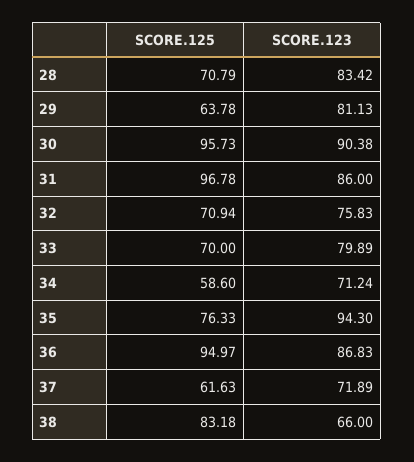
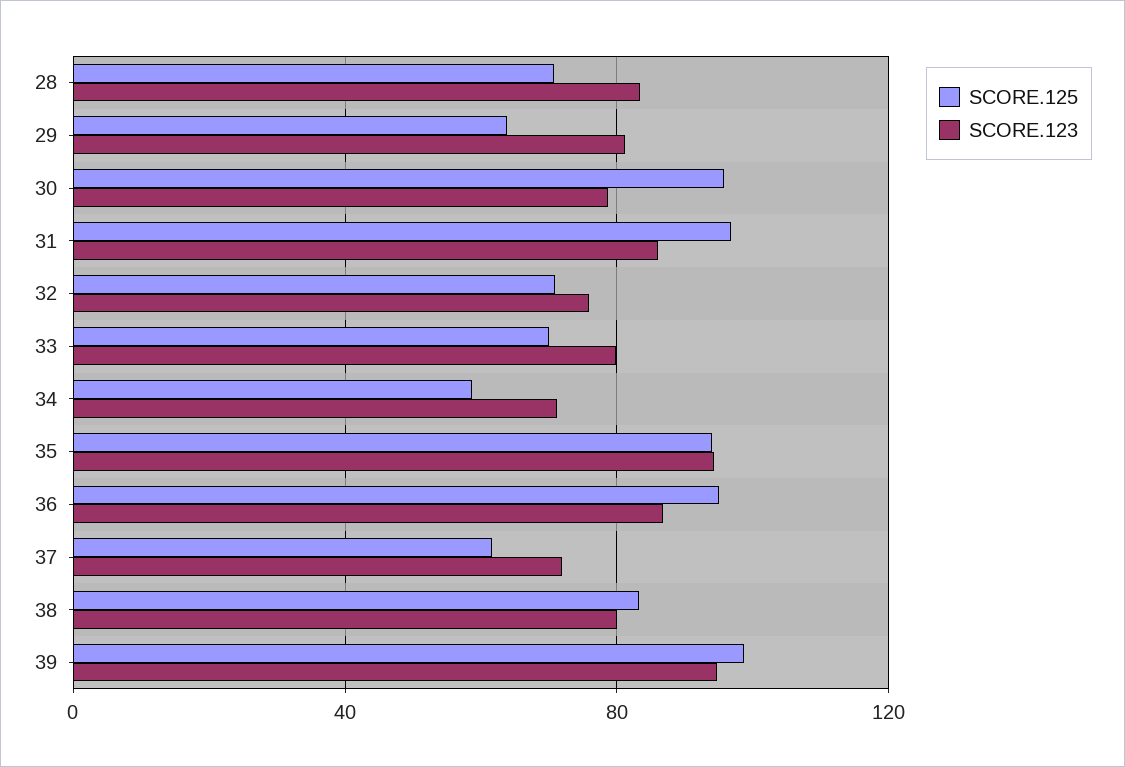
  {
    "SCORE.125": {
      "28": 70.79,
      "29": 63.78,
      "30": 95.73,
      "31": 96.78,
      "32": 70.94,
      "33": 70,
      "34": 58.6,
-     "35": 76.33,
+     "35": 95,
      "36": 94.97,
      "37": 61.63,
-     "38": 83.18
+     "38": 83.18,
+     "39": 100
    },
    "SCORE.123": {
      "28": 83.42,
      "29": 81.13,
-     "30": 90.38,
+     "30": 80,
      "31": 86,
      "32": 75.83,
      "33": 79.89,
      "34": 71.24,
      "35": 94.3,
      "36": 86.83,
      "37": 71.89,
-     "38": 66
+     "38": 80,
+     "39": 95
    }
  }

